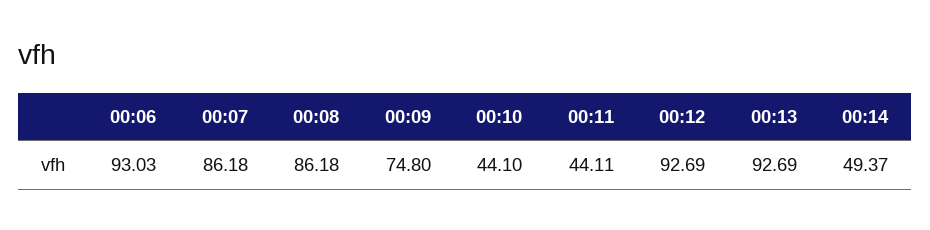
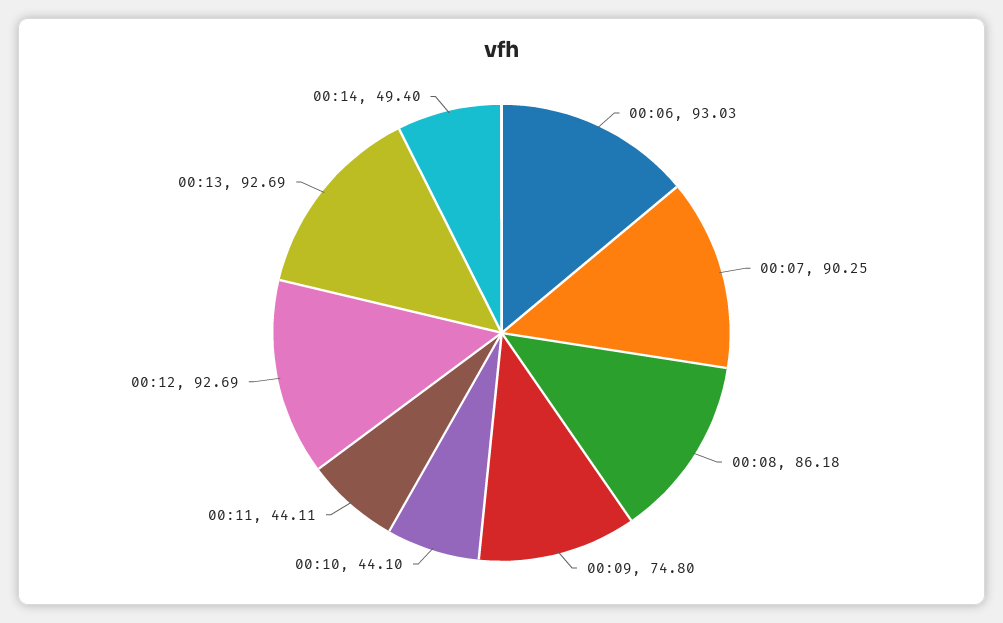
  {
    "00:06": 93.03,
-   "00:07": 86.18,
+   "00:07": 90.25,
    "00:08": 86.18,
    "00:09": 74.8,
    "00:10": 44.1,
    "00:11": 44.11,
    "00:12": 92.69,
    "00:13": 92.69,
-   "00:14": 49.37
+   "00:14": 49.4
  }

